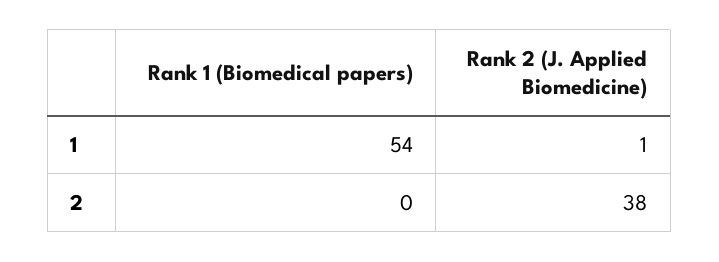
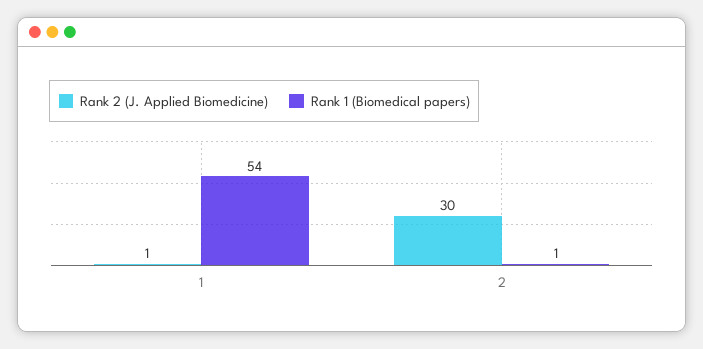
  {
    "Rank 1 (Biomedical papers)": {
      "1": 54,
-     "2": 0
+     "2": 1
    },
    "Rank 2 (J. Applied Biomedicine)": {
      "1": 1,
-     "2": 38
+     "2": 30
    }
  }

